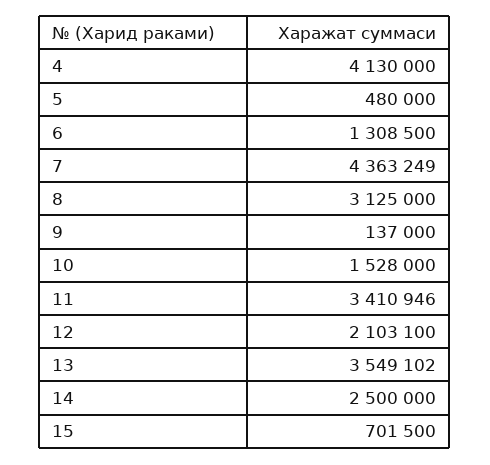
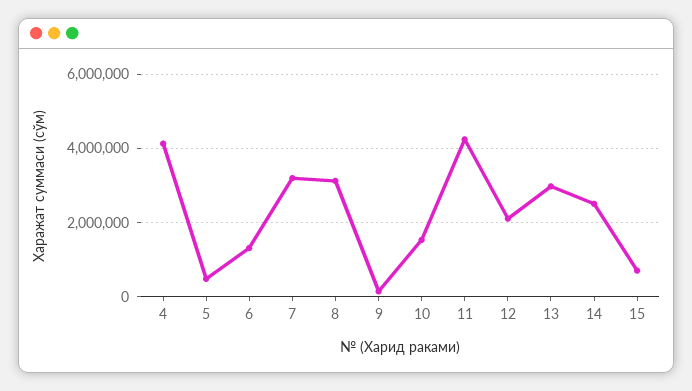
  {
    "4": 4130000,
    "5": 480000,
    "6": 1308500,
-   "7": 4363249,
+   "7": 3200000,
    "8": 3125000,
    "9": 137000,
    "10": 1528000,
-   "11": 3410946,
+   "11": 4200000,
    "12": 2103100,
-   "13": 3549102,
+   "13": 3000000,
    "14": 2500000,
    "15": 701500
  }

